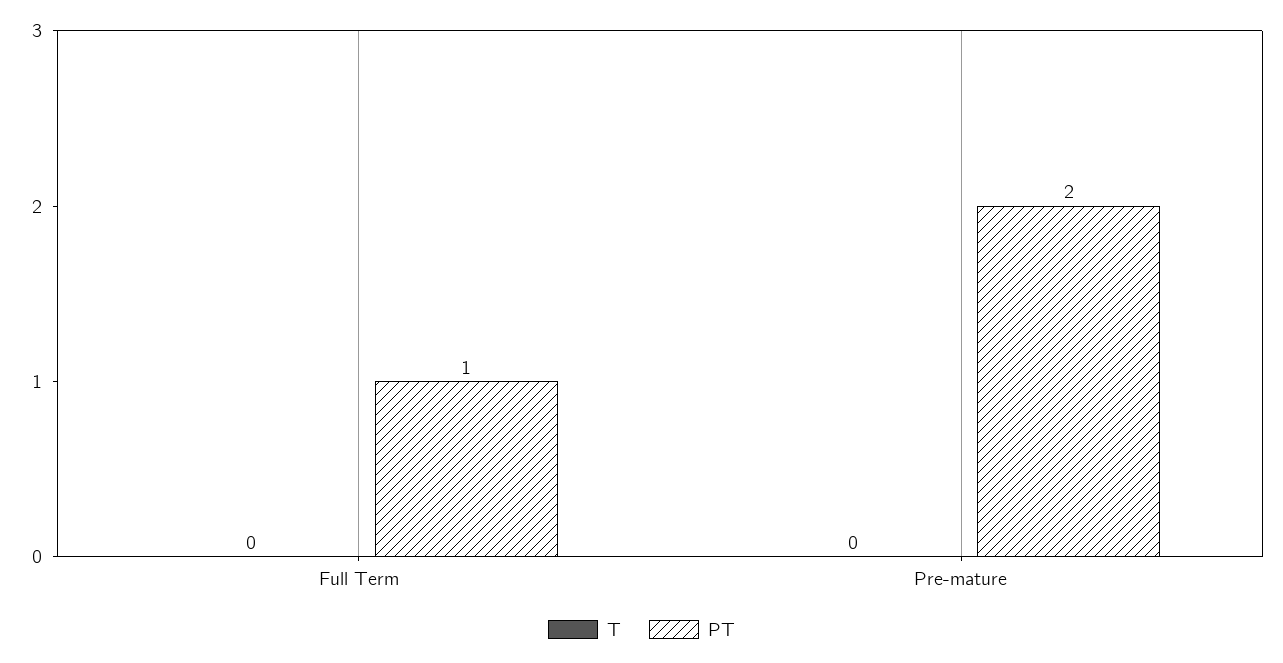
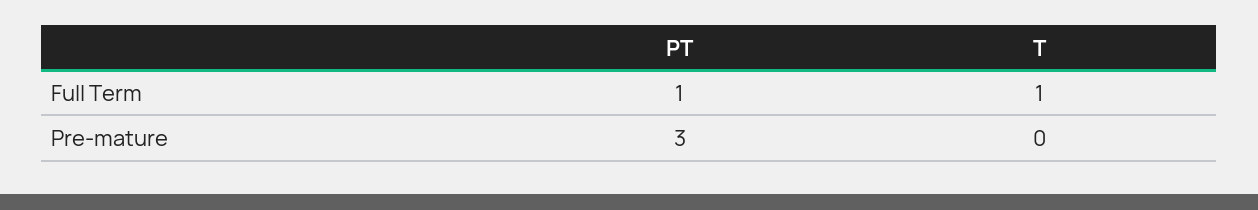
  {
    "T": {
-     "Full Term": 0,
+     "Full Term": 1,
      "Pre-mature": 0
    },
    "PT": {
      "Full Term": 1,
-     "Pre-mature": 2
+     "Pre-mature": 3
    }
  }

